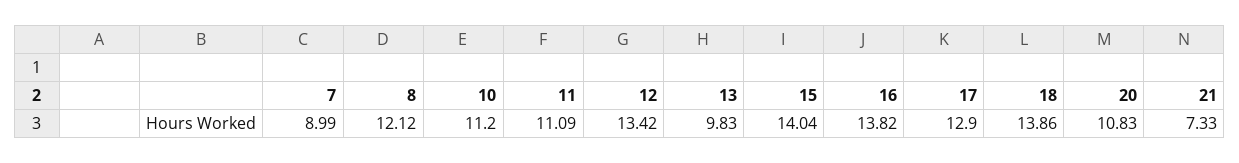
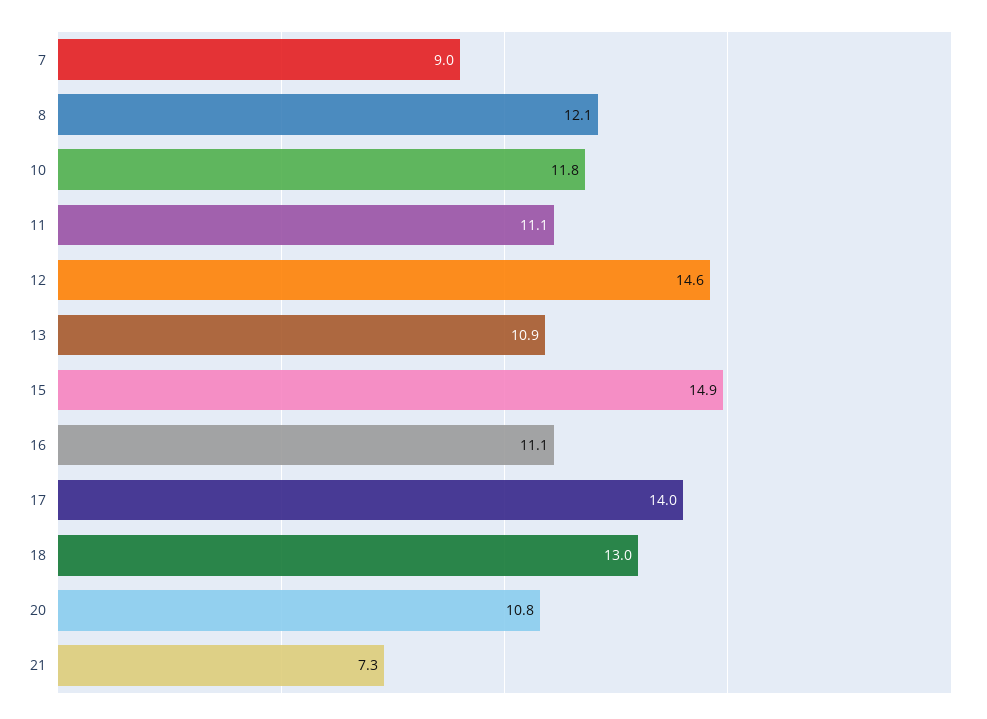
  {
    "7": 8.99,
    "8": 12.12,
-   "10": 11.2,
+   "10": 11.8,
    "11": 11.09,
-   "12": 13.42,
+   "12": 14.6,
-   "13": 9.83,
+   "13": 10.9,
-   "15": 14.04,
+   "15": 14.9,
-   "16": 13.82,
+   "16": 11.1,
-   "17": 12.9,
+   "17": 14,
-   "18": 13.86,
+   "18": 13,
    "20": 10.83,
    "21": 7.33
  }

